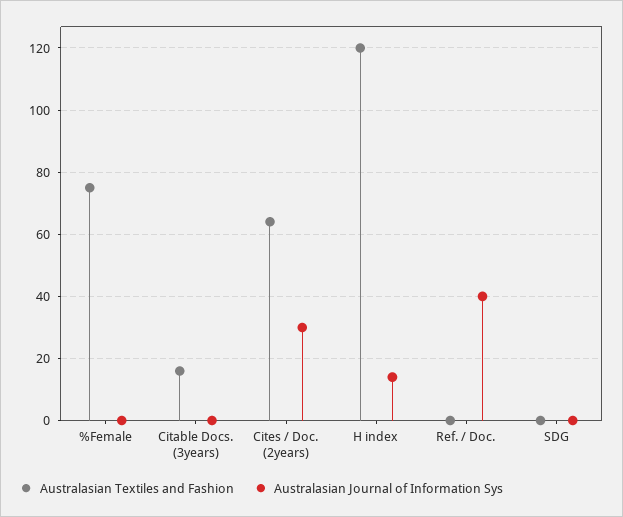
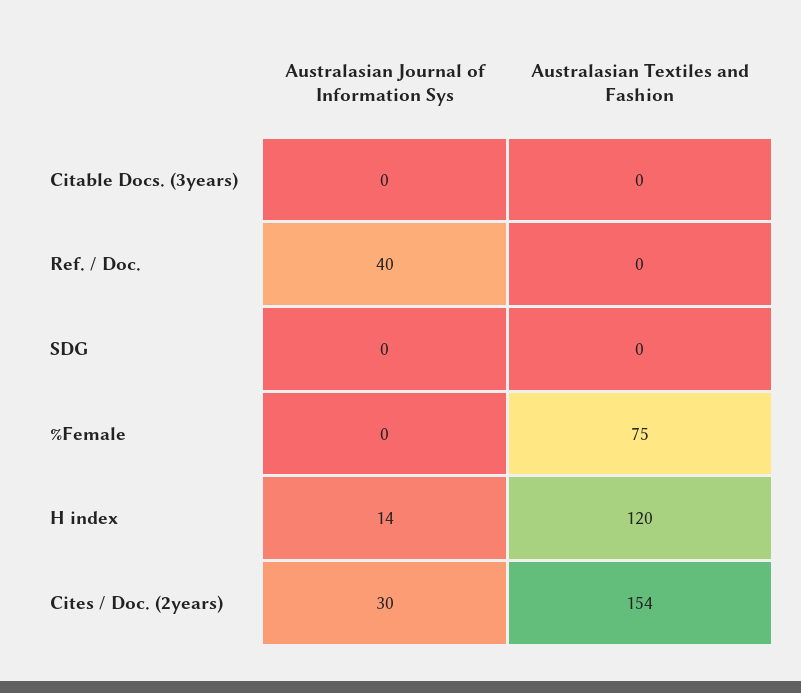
  {
    "Australasian Textiles and Fashion": {
      "%Female": 75,
-     "Citable Docs. (3years)": 15,
+     "Citable Docs. (3years)": 0,
-     "Cites / Doc. (2years)": 65,
+     "Cites / Doc. (2years)": 154,
      "H index": 120,
      "Ref. / Doc.": 0,
      "SDG": 0
    },
    "Australasian Journal of Information Sys": {
      "%Female": 0,
      "Citable Docs. (3years)": 0,
      "Cites / Doc. (2years)": 30,
      "H index": 14,
      "Ref. / Doc.": 40,
      "SDG": 0
    }
  }

